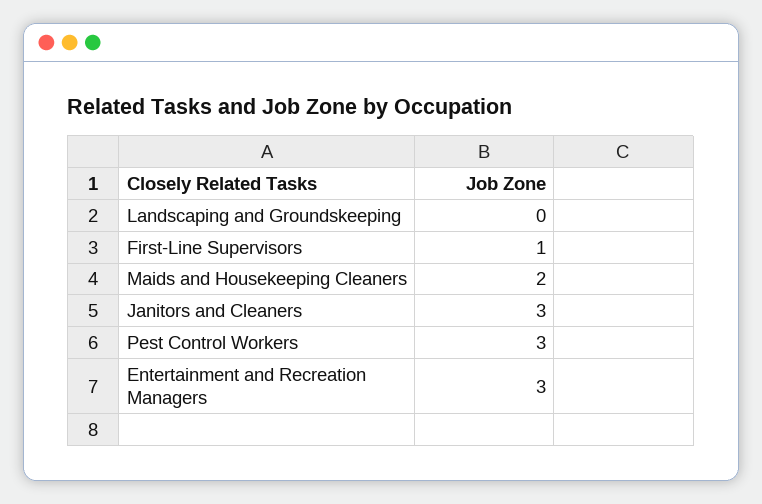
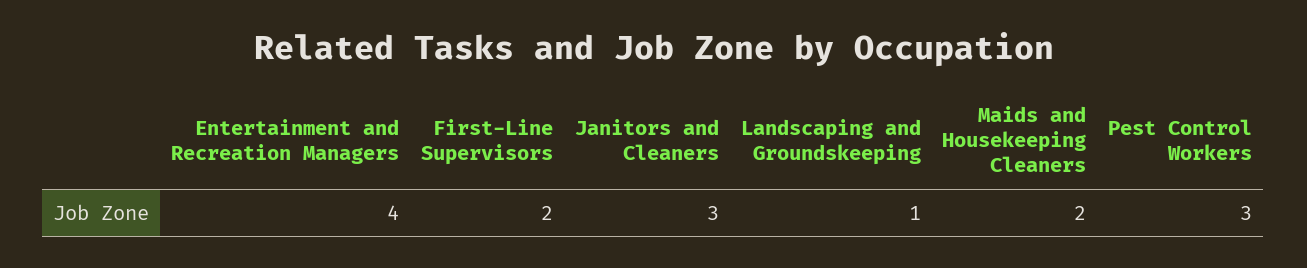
  {
-   "Landscaping and Groundskeeping": 0,
+   "Landscaping and Groundskeeping": 1,
-   "First-Line Supervisors": 1,
+   "First-Line Supervisors": 2,
    "Maids and Housekeeping Cleaners": 2,
    "Janitors and Cleaners": 3,
    "Pest Control Workers": 3,
-   "Entertainment and Recreation Managers": 3
+   "Entertainment and Recreation Managers": 4
  }

